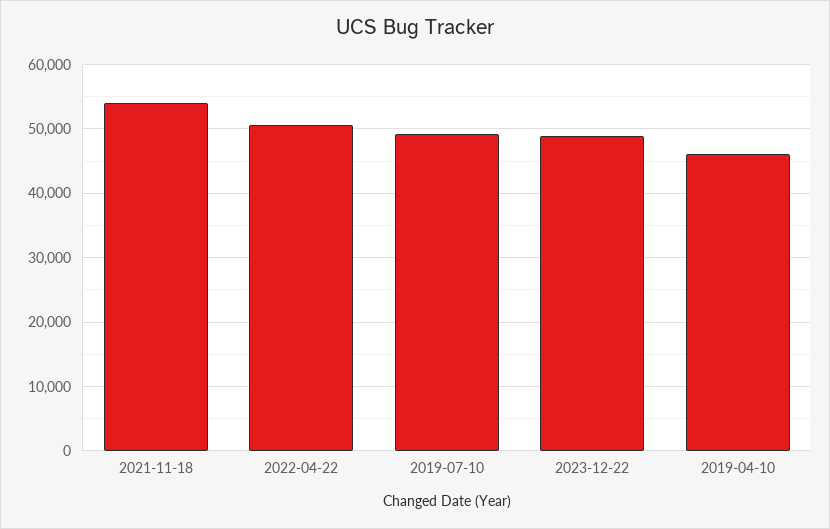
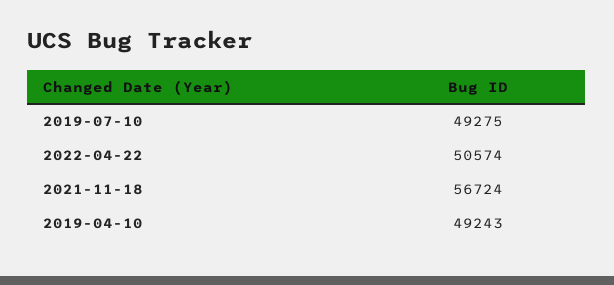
  {
-   "2021-11-18": 54000,
+   "2021-11-18": 56724,
    "2022-04-22": 50574,
    "2019-07-10": 49275,
-   "2023-12-22": 49000,
-   "2019-04-10": 46000
+   "2019-04-10": 49243
  }

